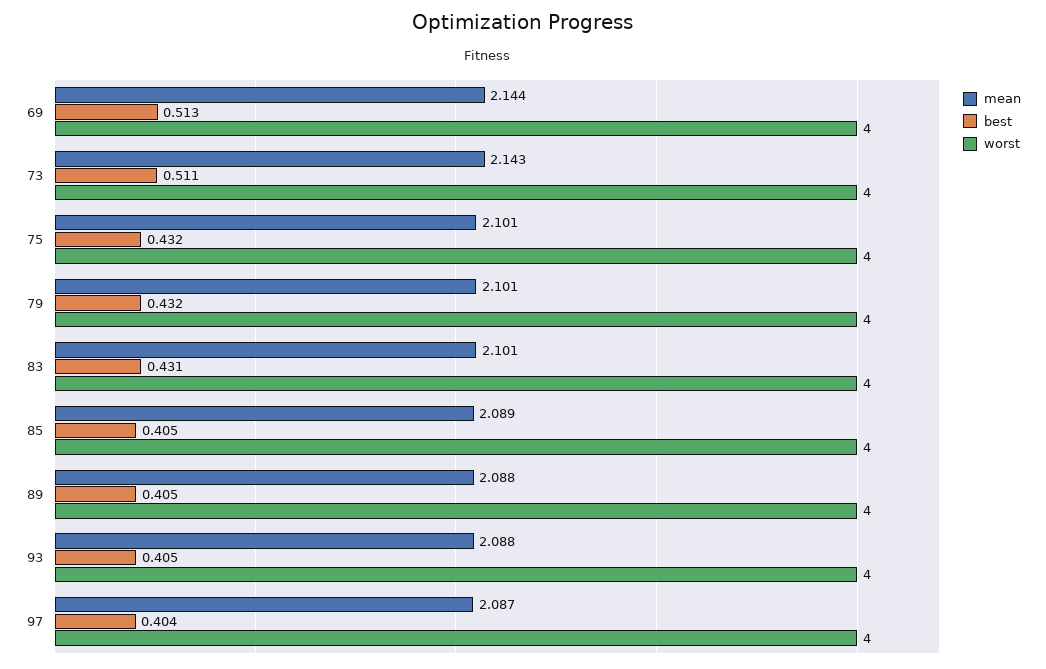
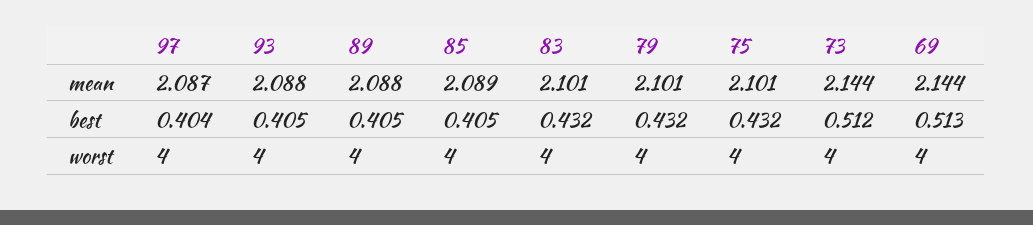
  {
    "mean": {
      "69": 2.144,
-     "73": 2.143,
+     "73": 2.144,
      "75": 2.101,
      "79": 2.101,
      "83": 2.101,
      "85": 2.089,
      "89": 2.088,
      "93": 2.088,
      "97": 2.087
    },
    "best": {
      "69": 0.513,
-     "73": 0.511,
+     "73": 0.512,
      "75": 0.432,
      "79": 0.432,
-     "83": 0.431,
+     "83": 0.432,
      "85": 0.405,
      "89": 0.405,
      "93": 0.405,
      "97": 0.404
    },
    "worst": {
      "69": 4,
      "73": 4,
      "75": 4,
      "79": 4,
      "83": 4,
      "85": 4,
      "89": 4,
      "93": 4,
      "97": 4
    }
  }

